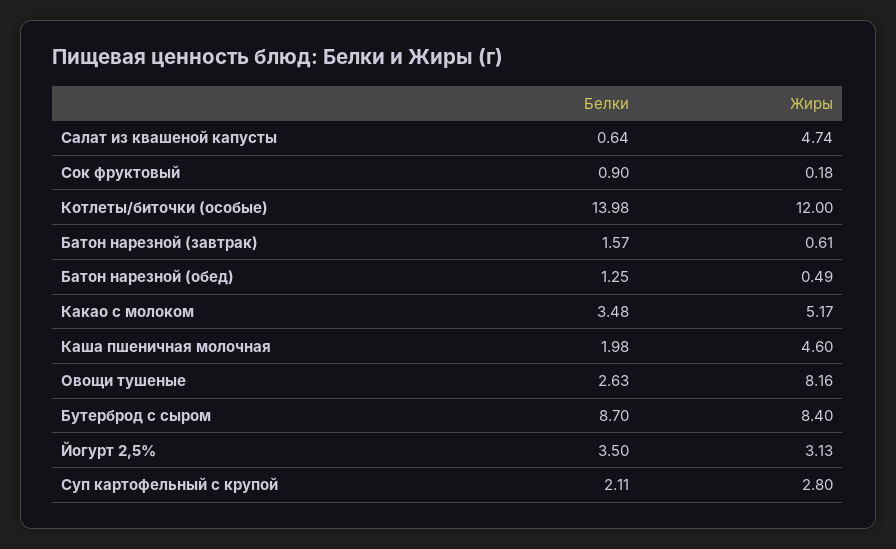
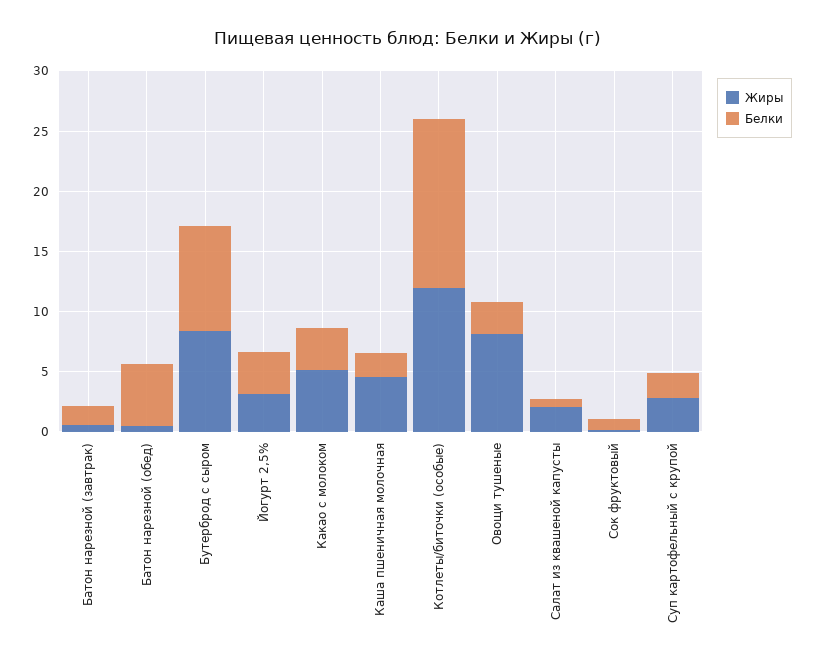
  {
    "Белки": {
      "Салат из квашеной капусты": 0.64,
      "Сок фруктовый": 0.9,
      "Котлеты/биточки (особые)": 13.98,
      "Батон нарезной (завтрак)": 1.57,
-     "Батон нарезной (обед)": 1.25,
+     "Батон нарезной (обед)": 5,
      "Какао с молоком": 3.48,
      "Каша пшеничная молочная": 1.98,
      "Овощи тушеные": 2.63,
      "Бутерброд с сыром": 8.7,
      "Йогурт 2,5%": 3.5,
      "Суп картофельный с крупой": 2.11
    },
    "Жиры": {
-     "Салат из квашеной капусты": 4.74,
+     "Салат из квашеной капусты": 2,
      "Сок фруктовый": 0.18,
      "Котлеты/биточки (особые)": 12,
      "Батон нарезной (завтрак)": 0.61,
      "Батон нарезной (обед)": 0.49,
      "Какао с молоком": 5.17,
      "Каша пшеничная молочная": 4.6,
      "Овощи тушеные": 8.16,
      "Бутерброд с сыром": 8.4,
      "Йогурт 2,5%": 3.13,
      "Суп картофельный с крупой": 2.8
    }
  }

